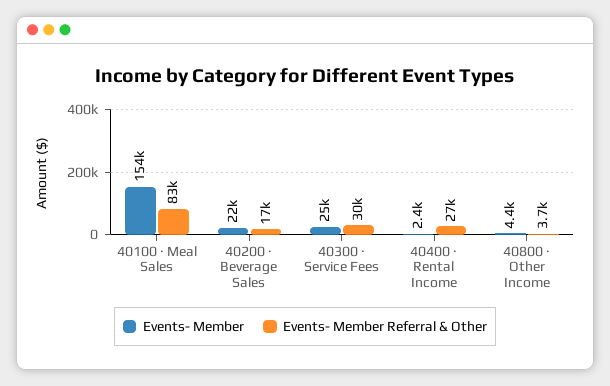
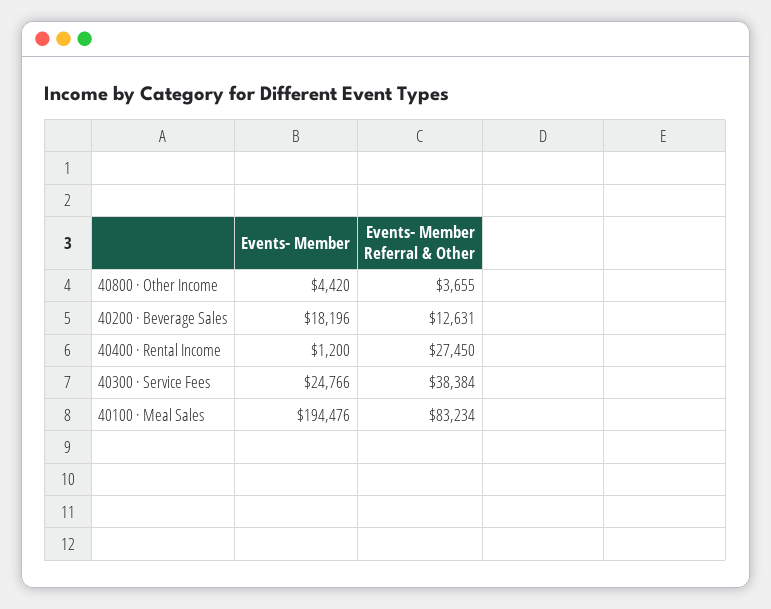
  {
    "Events- Member": {
-     "40100 · Meal Sales": 154000,
+     "40100 · Meal Sales": 194476,
-     "40200 · Beverage Sales": 22000,
+     "40200 · Beverage Sales": 18196,
      "40300 · Service Fees": 24766,
-     "40400 · Rental Income": 2400,
+     "40400 · Rental Income": 1200,
      "40800 · Other Income": 4420
    },
    "Events- Member Referral & Other": {
      "40100 · Meal Sales": 83234,
-     "40200 · Beverage Sales": 17000,
+     "40200 · Beverage Sales": 12631,
-     "40300 · Service Fees": 30000,
+     "40300 · Service Fees": 38384,
      "40400 · Rental Income": 27450,
      "40800 · Other Income": 3655
    }
  }

